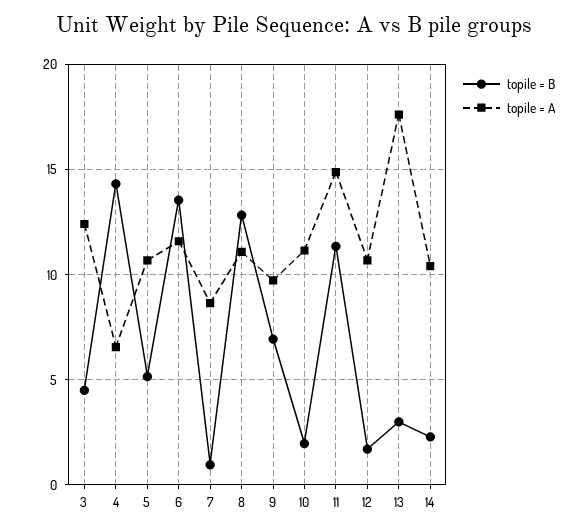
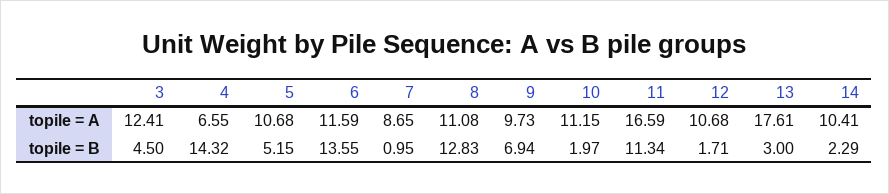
  {
    "topile = B": {
      "3": 4.5,
      "4": 14.32,
      "5": 5.15,
      "6": 13.55,
      "7": 0.95,
      "8": 12.83,
      "9": 6.94,
      "10": 1.97,
      "11": 11.34,
      "12": 1.71,
      "13": 3,
      "14": 2.29
    },
    "topile = A": {
      "3": 12.41,
      "4": 6.55,
      "5": 10.68,
      "6": 11.59,
      "7": 8.65,
      "8": 11.08,
      "9": 9.73,
      "10": 11.15,
-     "11": 15,
+     "11": 16.59,
      "12": 10.68,
      "13": 17.61,
      "14": 10.41
    }
  }

